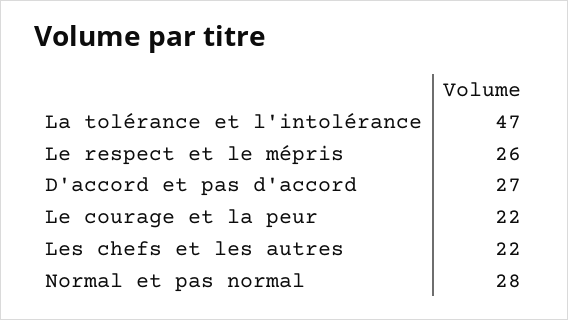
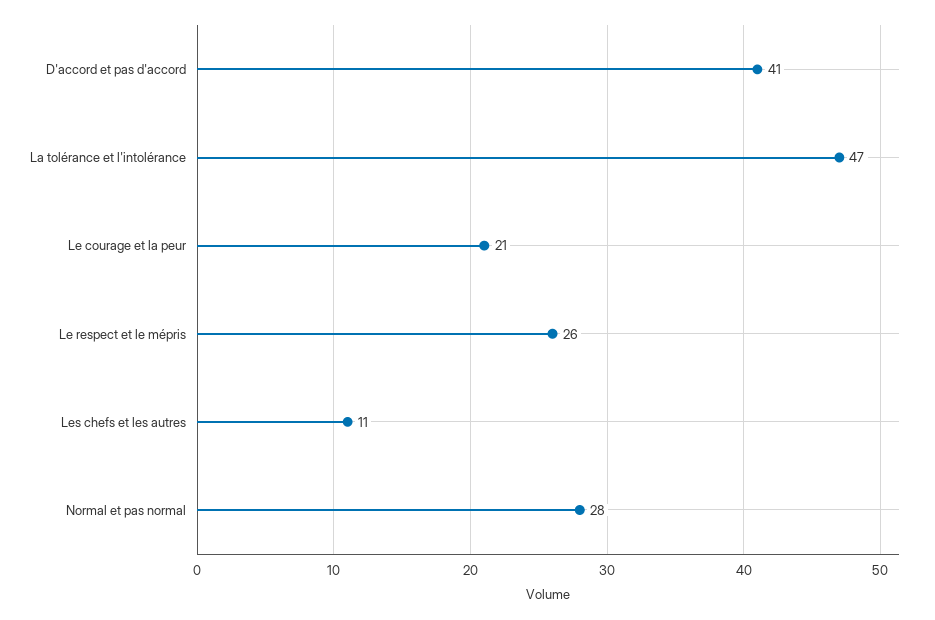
  {
    "La tolérance et l'intolérance": 47,
    "Le respect et le mépris": 26,
-   "D'accord et pas d'accord": 27,
+   "D'accord et pas d'accord": 41,
-   "Le courage et la peur": 22,
+   "Le courage et la peur": 21,
-   "Les chefs et les autres": 22,
+   "Les chefs et les autres": 11,
    "Normal et pas normal": 28
  }

